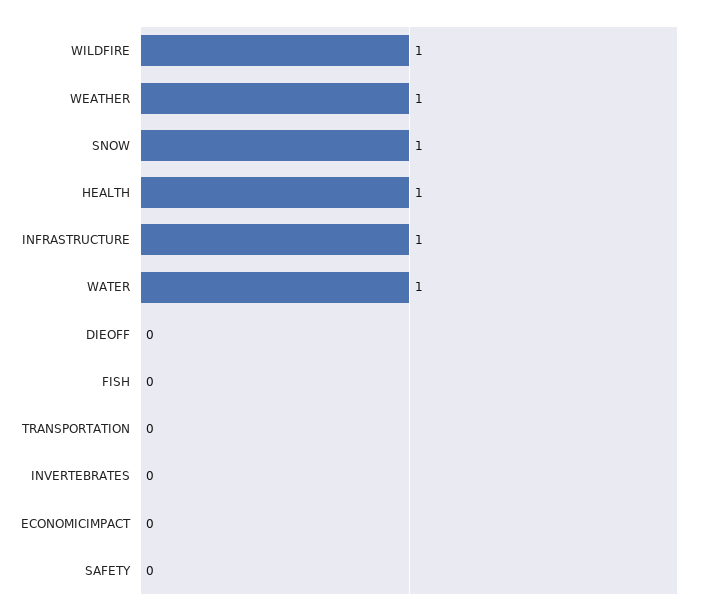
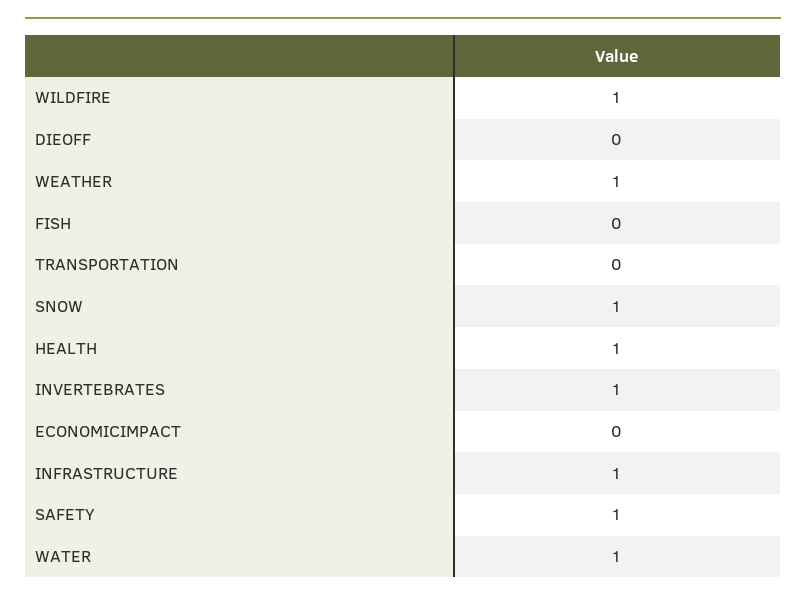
  {
    "WILDFIRE": 1,
    "WEATHER": 1,
    "SNOW": 1,
    "HEALTH": 1,
    "INFRASTRUCTURE": 1,
    "WATER": 1,
    "DIEOFF": 0,
    "FISH": 0,
    "TRANSPORTATION": 0,
-   "INVERTEBRATES": 0,
+   "INVERTEBRATES": 1,
    "ECONOMICIMPACT": 0,
-   "SAFETY": 0
+   "SAFETY": 1
  }

